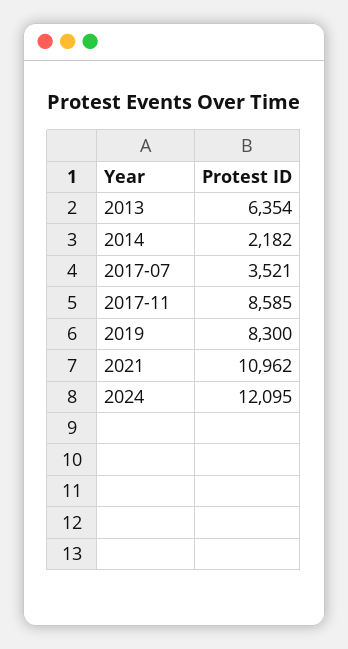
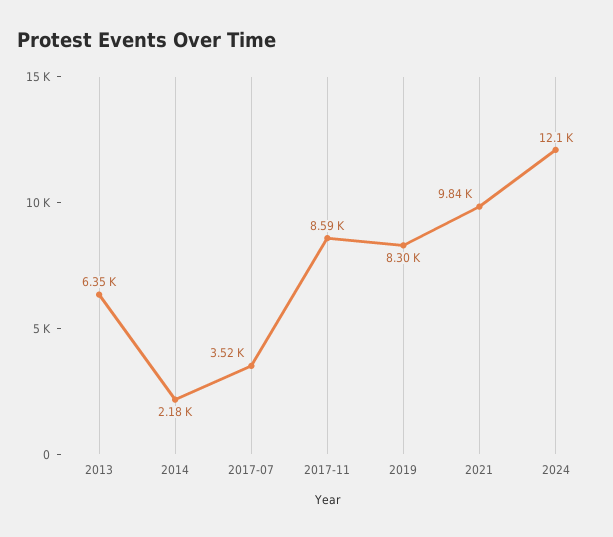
  {
    "2013": 6354,
    "2014": 2182,
    "2017-07": 3521,
    "2017-11": 8585,
    "2019": 8300,
-   "2021": 10962,
+   "2021": 9840,
    "2024": 12095
  }

